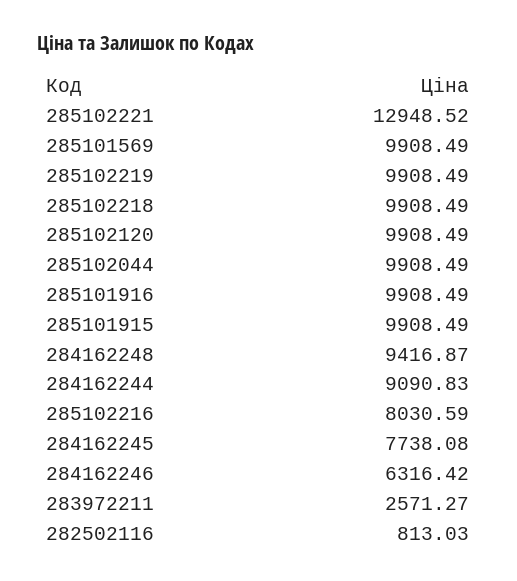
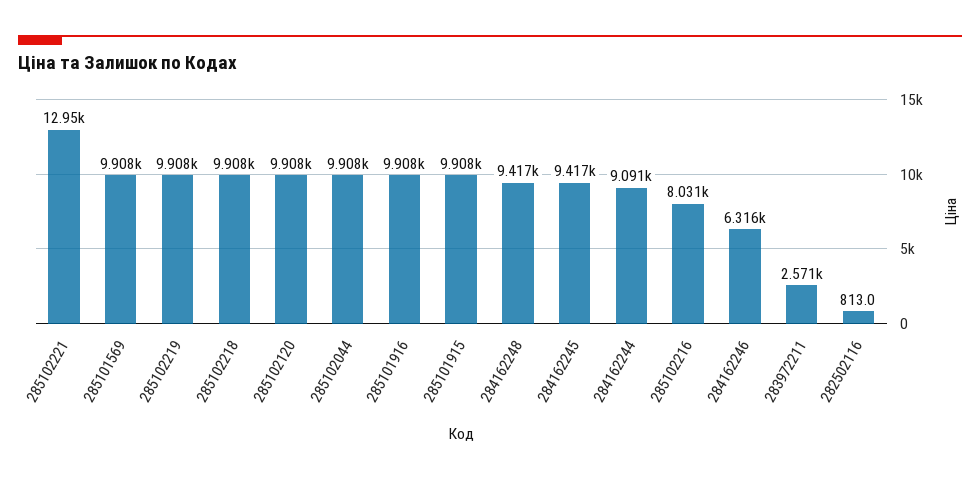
  {
    "285102221": 12948.52,
    "285101569": 9908.49,
    "285102219": 9908.49,
    "285102218": 9908.49,
    "285102120": 9908.49,
    "285102044": 9908.49,
    "285101916": 9908.49,
    "285101915": 9908.49,
    "284162248": 9416.87,
    "284162244": 9090.83,
    "285102216": 8030.59,
-   "284162245": 7738.08,
+   "284162245": 9417,
    "284162246": 6316.42,
    "283972211": 2571.27,
    "282502116": 813.03
  }

